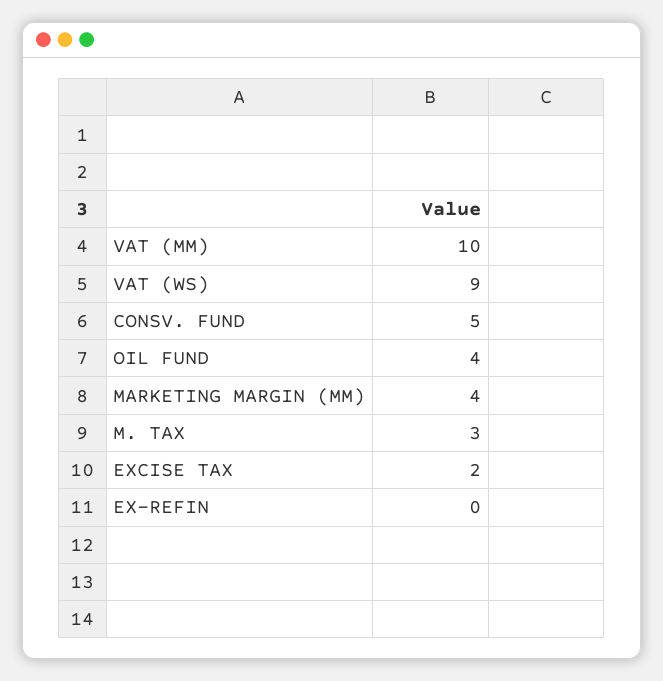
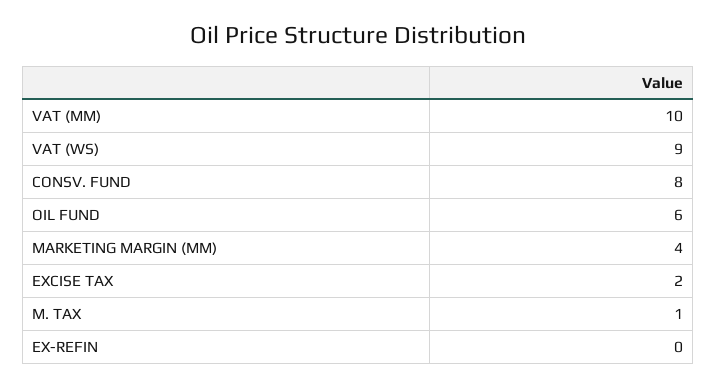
  {
    "VAT (MM)": 10,
    "VAT (WS)": 9,
-   "CONSV. FUND": 5,
+   "CONSV. FUND": 8,
-   "OIL FUND": 4,
+   "OIL FUND": 6,
    "MARKETING MARGIN (MM)": 4,
-   "M. TAX": 3,
+   "M. TAX": 1,
    "EXCISE TAX": 2,
    "EX-REFIN": 0
  }

